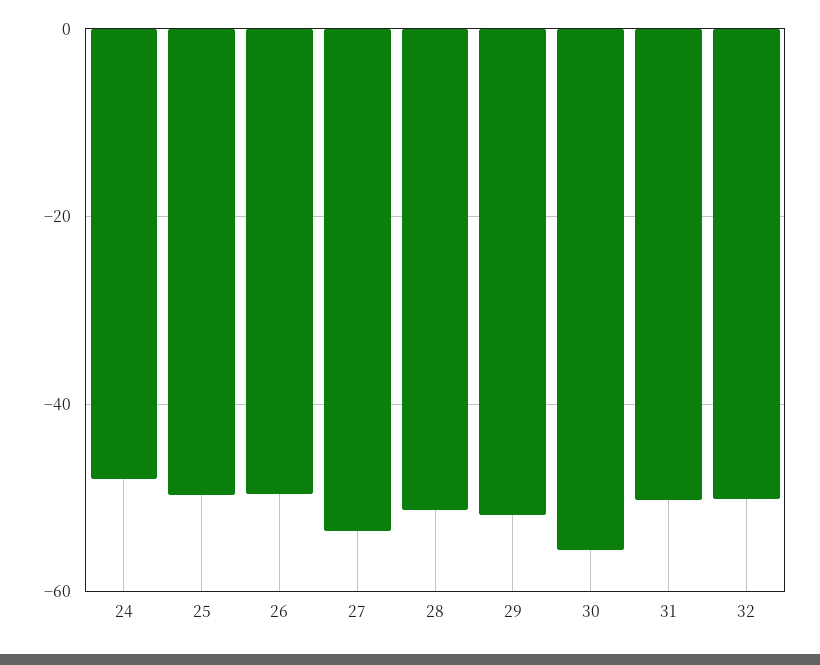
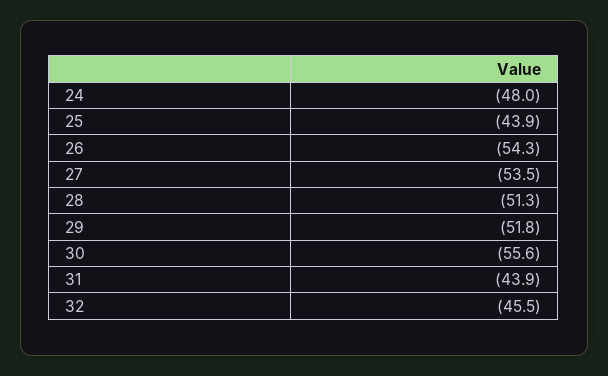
  {
    "24": -48,
-   "25": -50,
+   "25": -43.9,
-   "26": -50,
+   "26": -54.3,
    "27": -53.5,
    "28": -51.3,
    "29": -51.8,
    "30": -55.6,
-   "31": -50,
+   "31": -43.9,
-   "32": -50
+   "32": -45.5
  }

